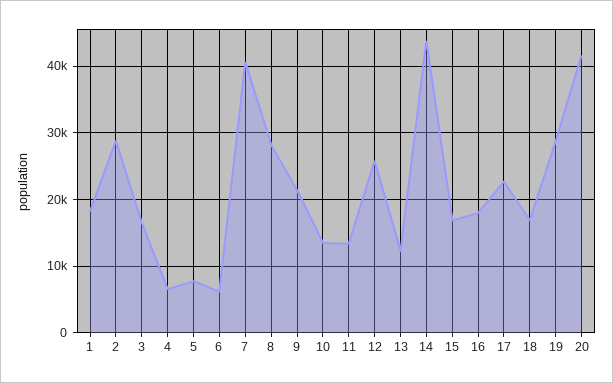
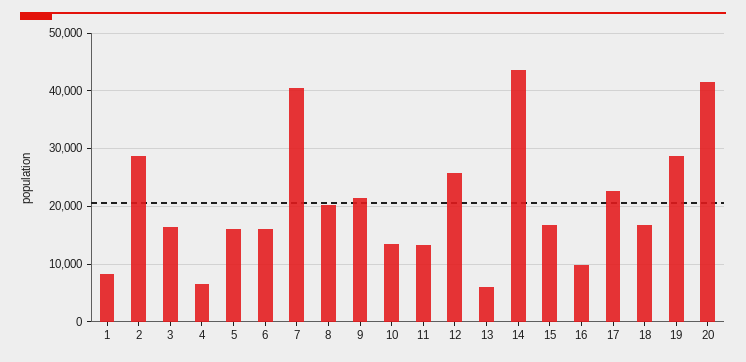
  {
-   "1": 18000,
+   "1": 8000,
    "2": 29000,
    "3": 16000,
    "4": 7000,
-   "5": 8000,
+   "5": 16000,
-   "6": 6000,
+   "6": 16000,
    "7": 40000,
-   "8": 28000,
+   "8": 20000,
    "9": 21000,
    "10": 13000,
    "11": 13000,
    "12": 26000,
-   "13": 12000,
+   "13": 6000,
    "14": 44000,
    "15": 17000,
-   "16": 18000,
+   "16": 10000,
    "17": 23000,
    "18": 17000,
    "19": 29000,
    "20": 42000
  }

